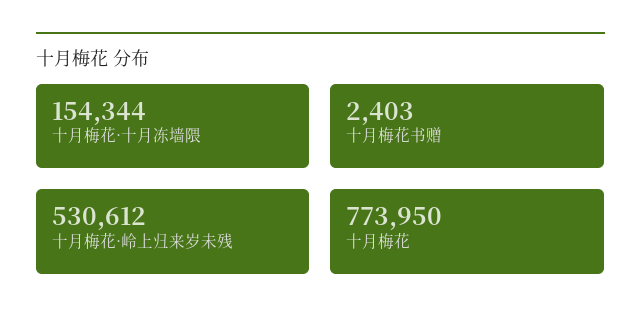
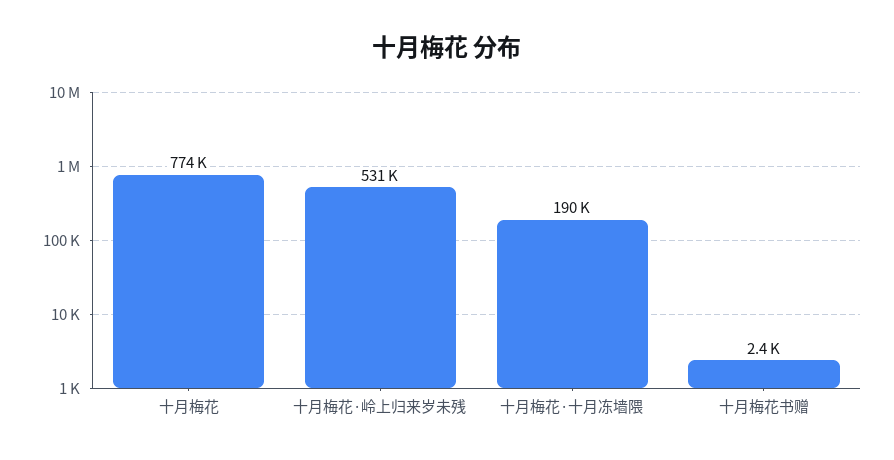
  {
-   "十月梅花·十月冻墙隈": 154344,
+   "十月梅花·十月冻墙隈": 190000,
    "十月梅花书赠": 2403,
    "十月梅花·岭上归来岁未残": 530612,
    "十月梅花": 773950
  }

